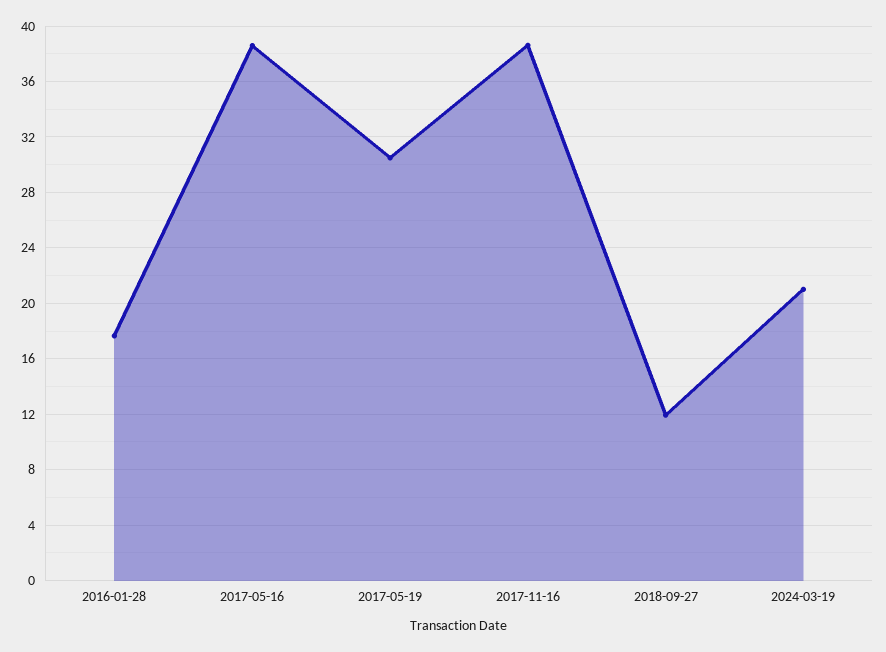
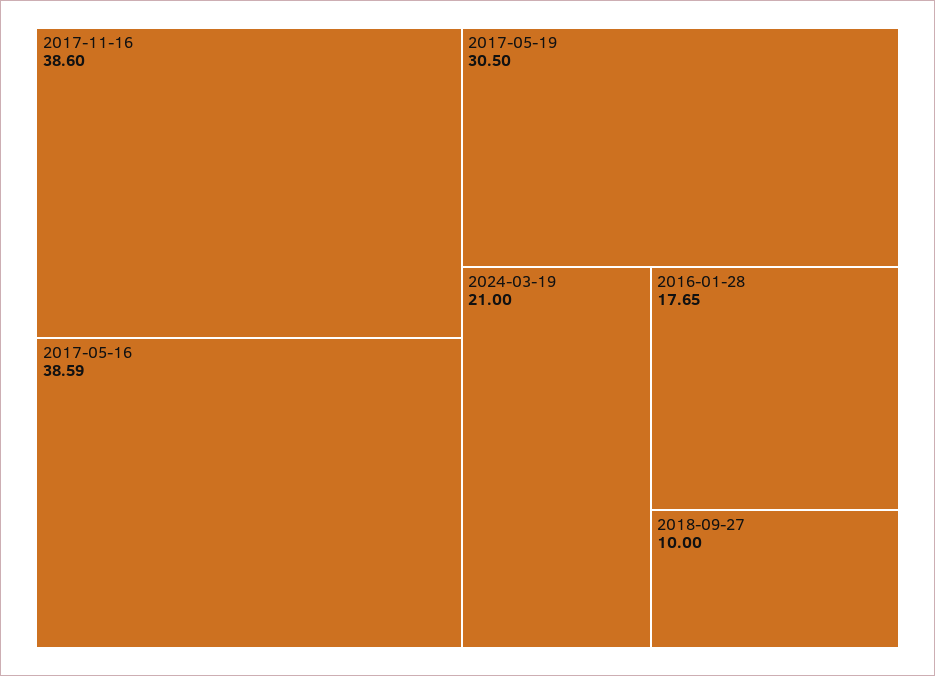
  {
    "2016-01-28": 17.65,
    "2017-05-16": 38.59,
    "2017-05-19": 30.5,
    "2017-11-16": 38.6,
-   "2018-09-27": 12,
+   "2018-09-27": 10,
    "2024-03-19": 21
  }

